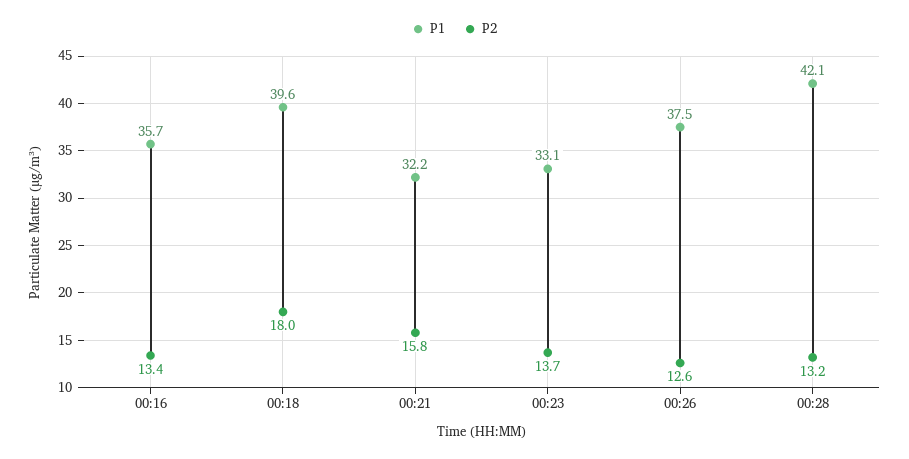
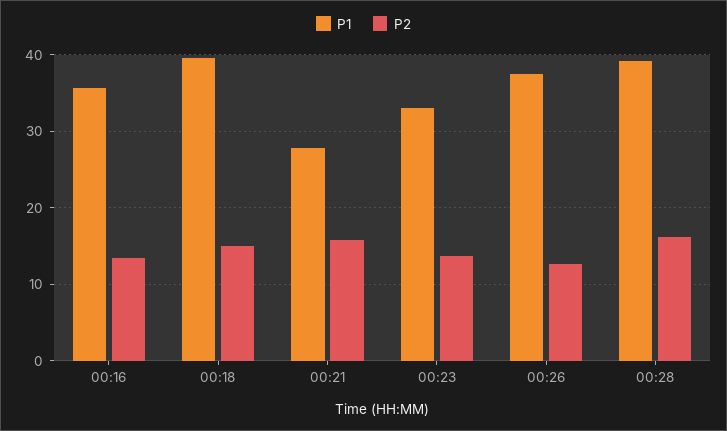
  {
    "P1": {
      "00:16": 35.7,
      "00:18": 39.6,
-     "00:21": 32.2,
+     "00:21": 28,
      "00:23": 33.1,
      "00:26": 37.5,
-     "00:28": 42.1
+     "00:28": 39
    },
    "P2": {
      "00:16": 13.4,
-     "00:18": 18,
+     "00:18": 15,
      "00:21": 15.8,
      "00:23": 13.7,
      "00:26": 12.6,
-     "00:28": 13.2
+     "00:28": 16
    }
  }

